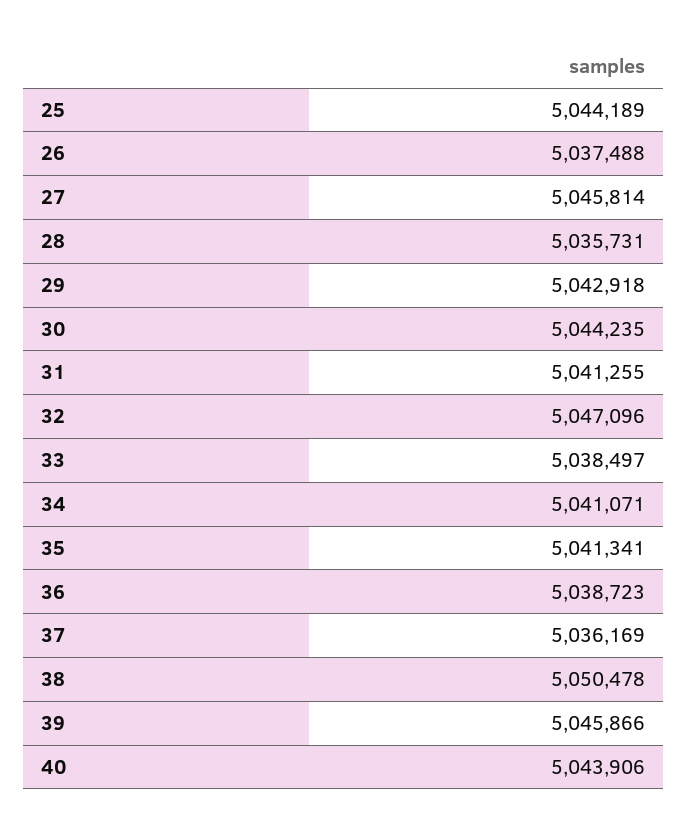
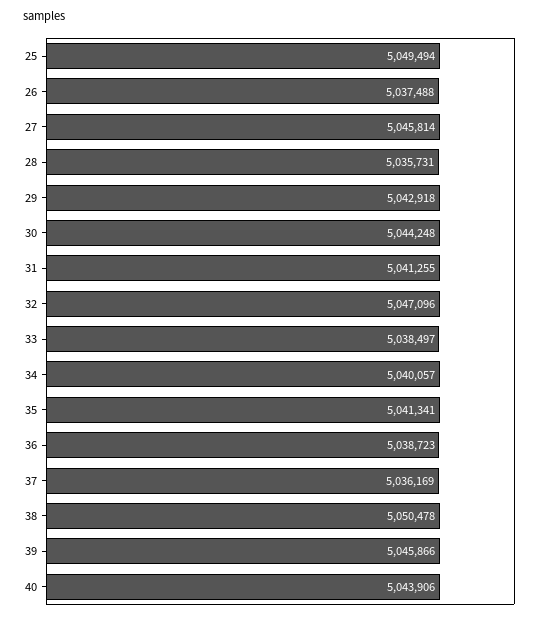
  {
-   "25": 5044189,
+   "25": 5049494,
    "26": 5037488,
    "27": 5045814,
    "28": 5035731,
    "29": 5042918,
-   "30": 5044235,
+   "30": 5044248,
    "31": 5041255,
    "32": 5047096,
    "33": 5038497,
-   "34": 5041071,
+   "34": 5040057,
    "35": 5041341,
    "36": 5038723,
    "37": 5036169,
    "38": 5050478,
    "39": 5045866,
    "40": 5043906
  }

